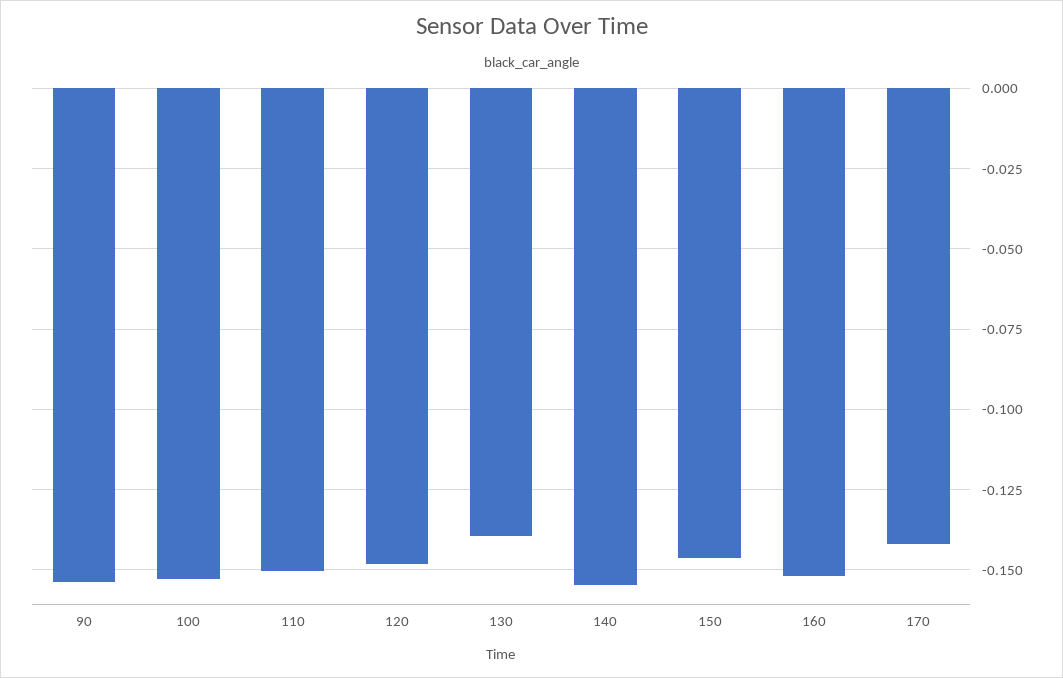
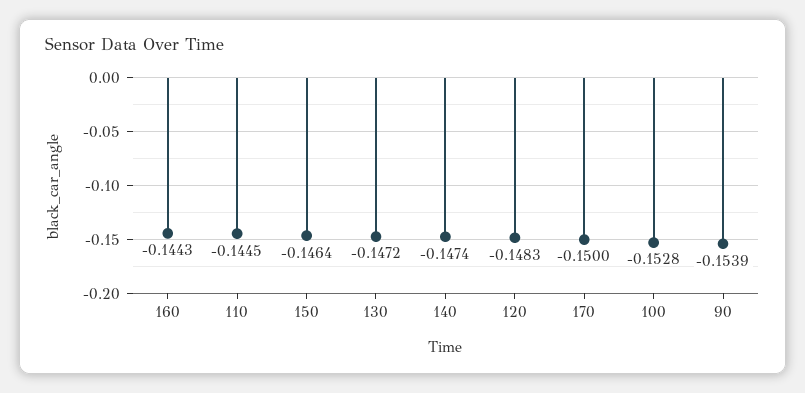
  {
    "90": -0.1539,
    "100": -0.1528,
-   "110": -0.15,
+   "110": -0.1445,
    "120": -0.1483,
-   "130": -0.14,
+   "130": -0.1472,
-   "140": -0.155,
+   "140": -0.1474,
    "150": -0.1464,
-   "160": -0.1525,
+   "160": -0.1443,
-   "170": -0.1425
+   "170": -0.15
  }

